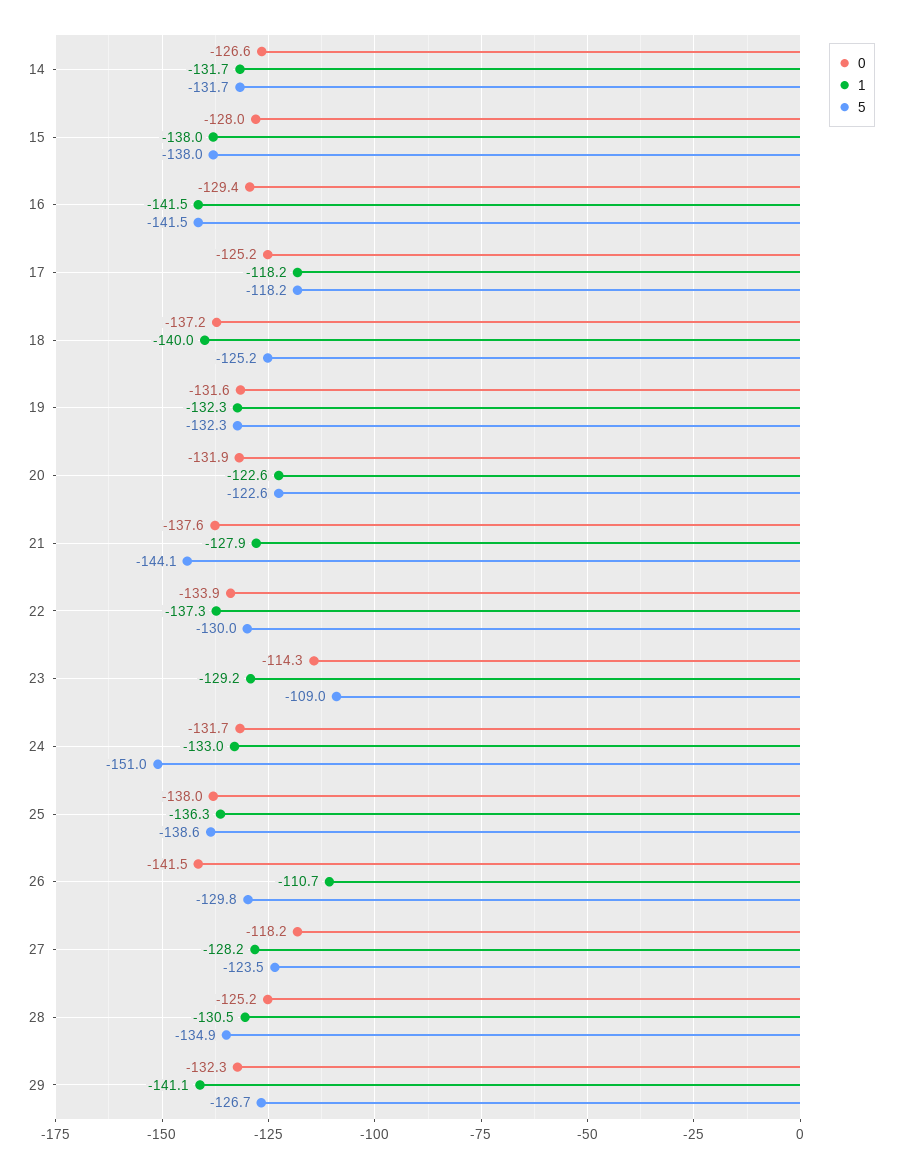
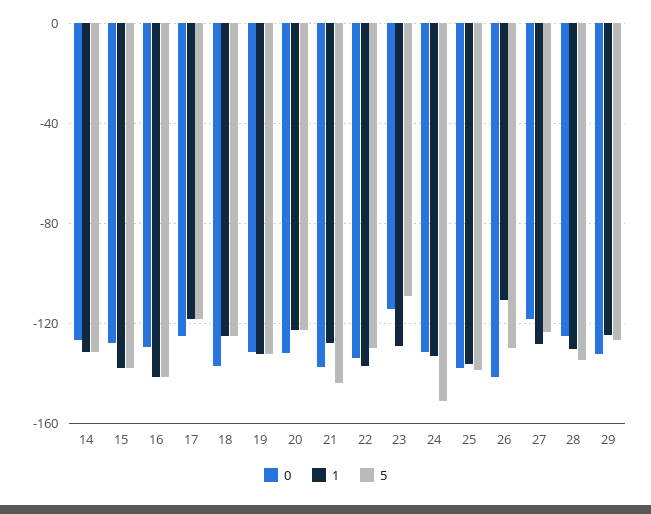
  {
    "0": {
      "14": -126.6,
      "15": -128,
      "16": -129.4,
      "17": -125.2,
      "18": -137.2,
      "19": -131.6,
      "20": -131.9,
      "21": -137.6,
      "22": -133.9,
      "23": -114.3,
      "24": -131.7,
      "25": -138,
      "26": -141.5,
      "27": -118.2,
      "28": -125.2,
      "29": -132.3
    },
    "1": {
      "14": -131.7,
      "15": -138,
      "16": -141.5,
      "17": -118.2,
-     "18": -140,
+     "18": -125,
      "19": -132.3,
      "20": -122.6,
      "21": -127.9,
      "22": -137.3,
      "23": -129.2,
      "24": -133,
      "25": -136.3,
      "26": -110.7,
      "27": -128.2,
      "28": -130.5,
-     "29": -141.1
+     "29": -125
    },
    "5": {
      "14": -131.7,
      "15": -138,
      "16": -141.5,
      "17": -118.2,
      "18": -125.2,
      "19": -132.3,
      "20": -122.6,
      "21": -144.1,
      "22": -130,
      "23": -109,
      "24": -151,
      "25": -138.6,
      "26": -129.8,
      "27": -123.5,
      "28": -134.9,
      "29": -126.7
    }
  }

